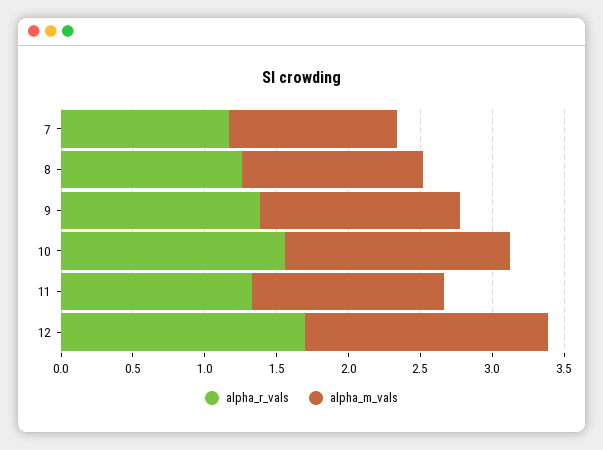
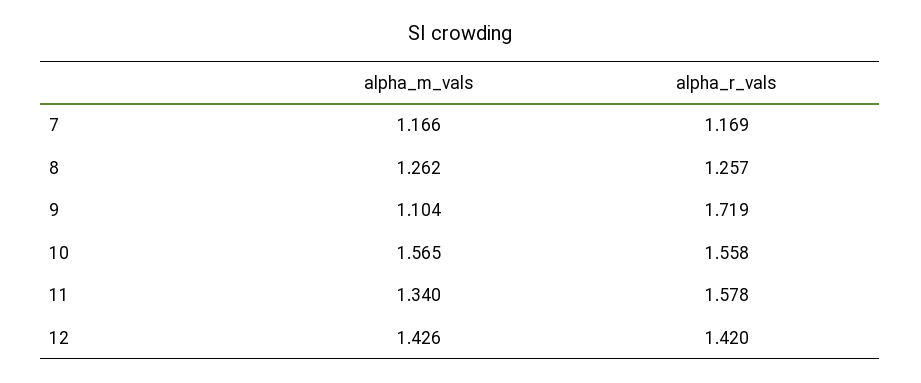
  {
    "alpha_r_vals": {
      "7": 1.169,
      "8": 1.257,
-     "9": 1.4,
+     "9": 1.719,
      "10": 1.558,
-     "11": 1.3,
+     "11": 1.578,
-     "12": 1.7
+     "12": 1.42
    },
    "alpha_m_vals": {
      "7": 1.166,
      "8": 1.262,
-     "9": 1.4,
+     "9": 1.104,
      "10": 1.565,
      "11": 1.34,
-     "12": 1.7
+     "12": 1.426
    }
  }

